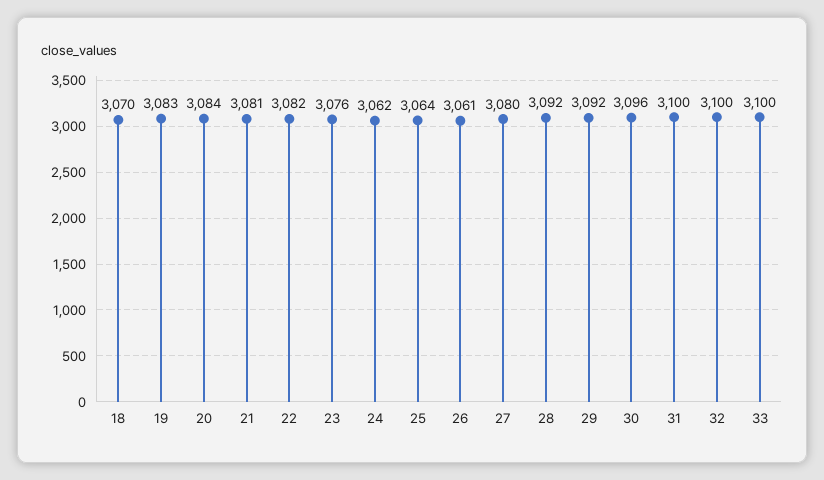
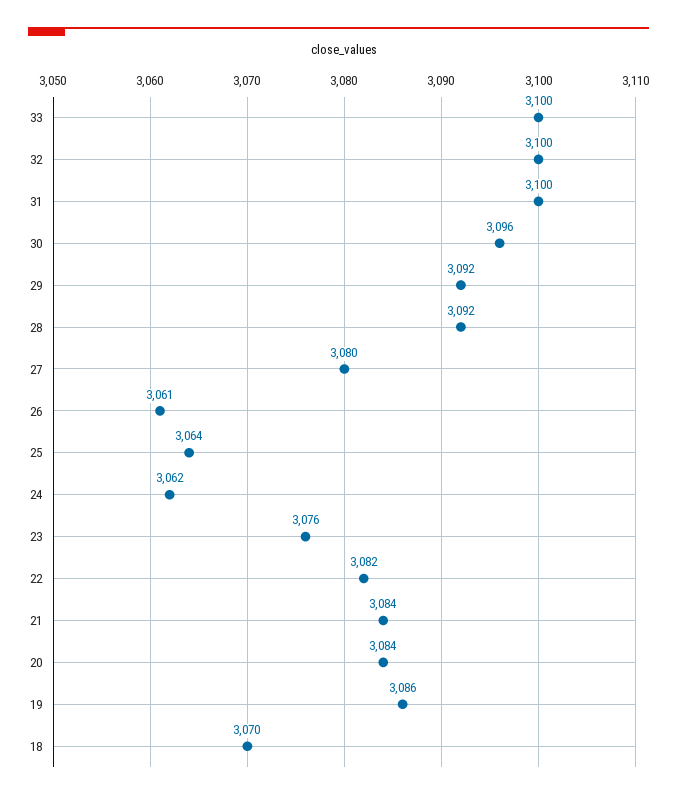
  {
    "18": 3070,
-   "19": 3083,
+   "19": 3086,
    "20": 3084,
-   "21": 3081,
+   "21": 3084,
    "22": 3082,
    "23": 3076,
    "24": 3062,
    "25": 3064,
    "26": 3061,
    "27": 3080,
    "28": 3092,
    "29": 3092,
    "30": 3096,
    "31": 3100,
    "32": 3100,
    "33": 3100
  }

